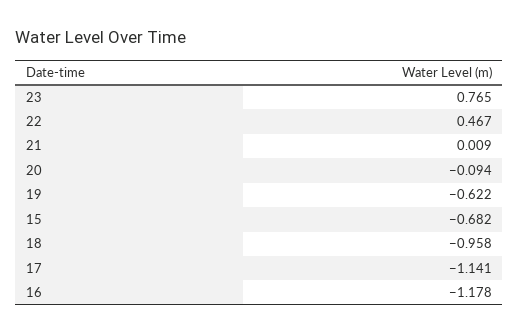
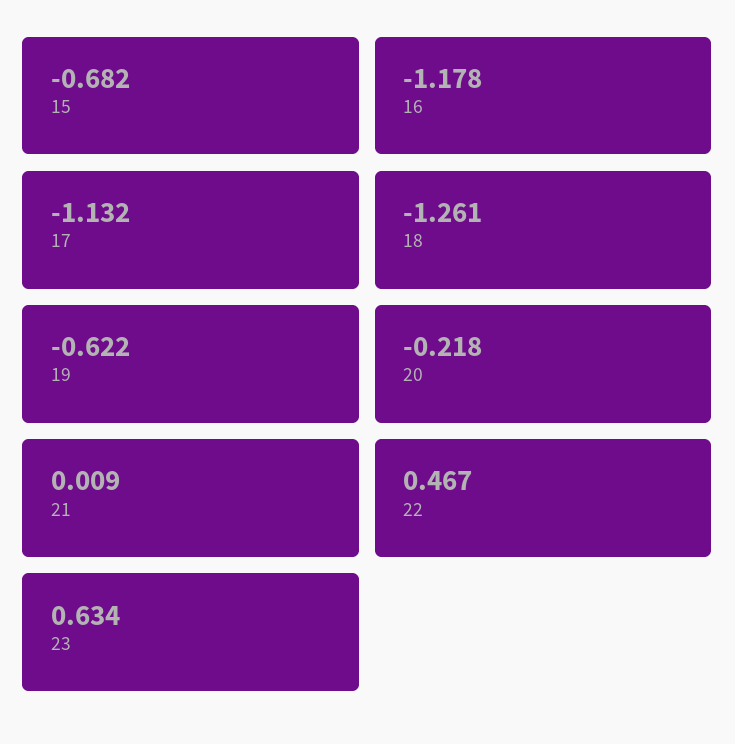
  {
-   "23": 0.765,
+   "23": 0.634,
    "22": 0.467,
    "21": 0.009,
-   "20": -0.094,
+   "20": -0.218,
    "19": -0.622,
    "15": -0.682,
-   "18": -0.958,
+   "18": -1.261,
-   "17": -1.141,
+   "17": -1.132,
    "16": -1.178
  }

